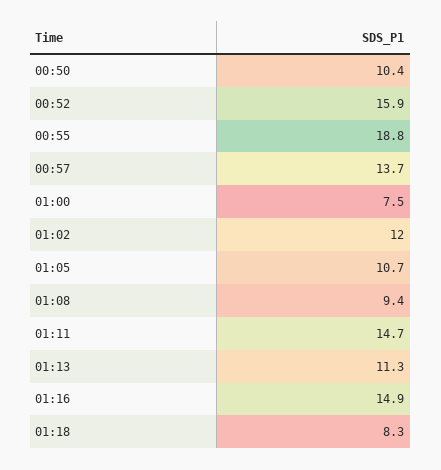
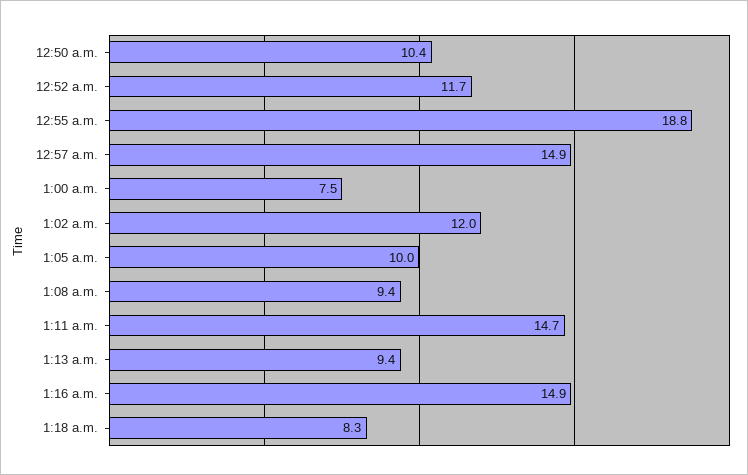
  {
    "00:50": 10.4,
-   "00:52": 15.9,
+   "00:52": 11.7,
    "00:55": 18.8,
-   "00:57": 13.7,
+   "00:57": 14.9,
    "01:00": 7.5,
    "01:02": 12,
-   "01:05": 10.7,
+   "01:05": 10,
    "01:08": 9.4,
    "01:11": 14.7,
-   "01:13": 11.3,
+   "01:13": 9.4,
    "01:16": 14.9,
    "01:18": 8.3
  }

